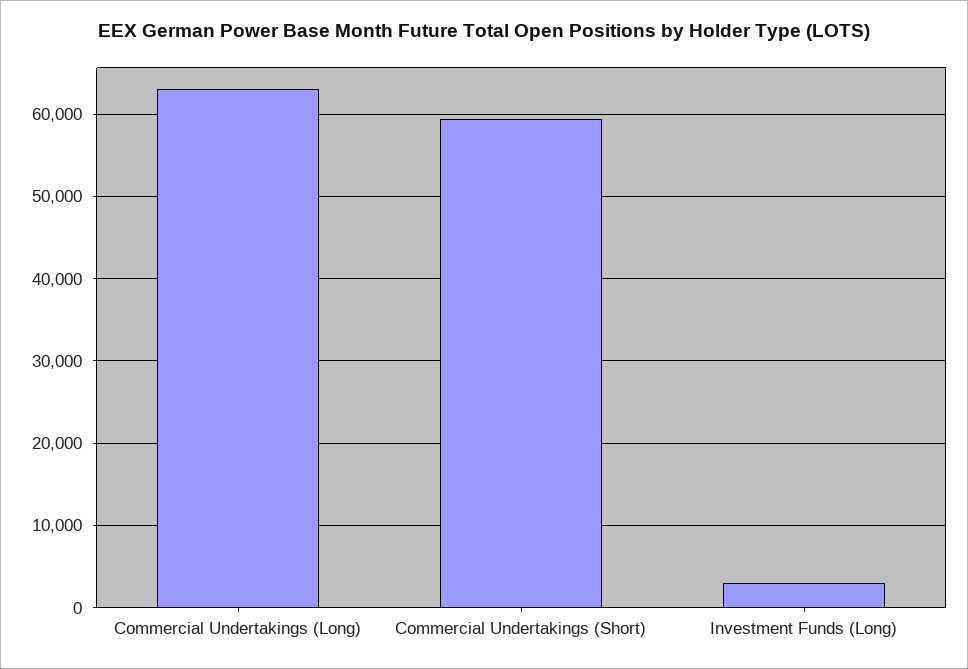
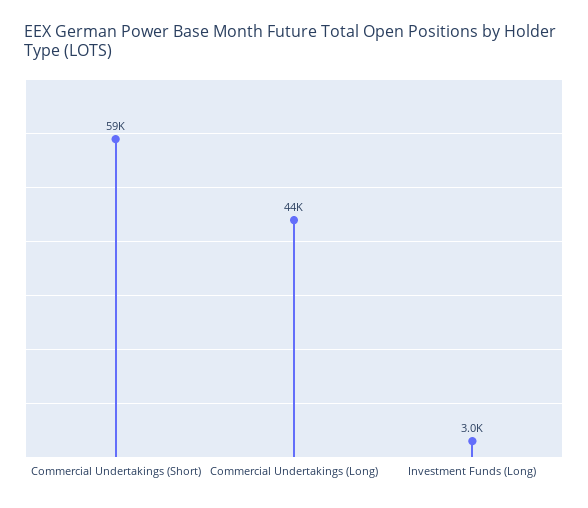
  {
-   "Commercial Undertakings (Long)": 63000,
+   "Commercial Undertakings (Long)": 44000,
    "Commercial Undertakings (Short)": 59000,
    "Investment Funds (Long)": 3000
  }

